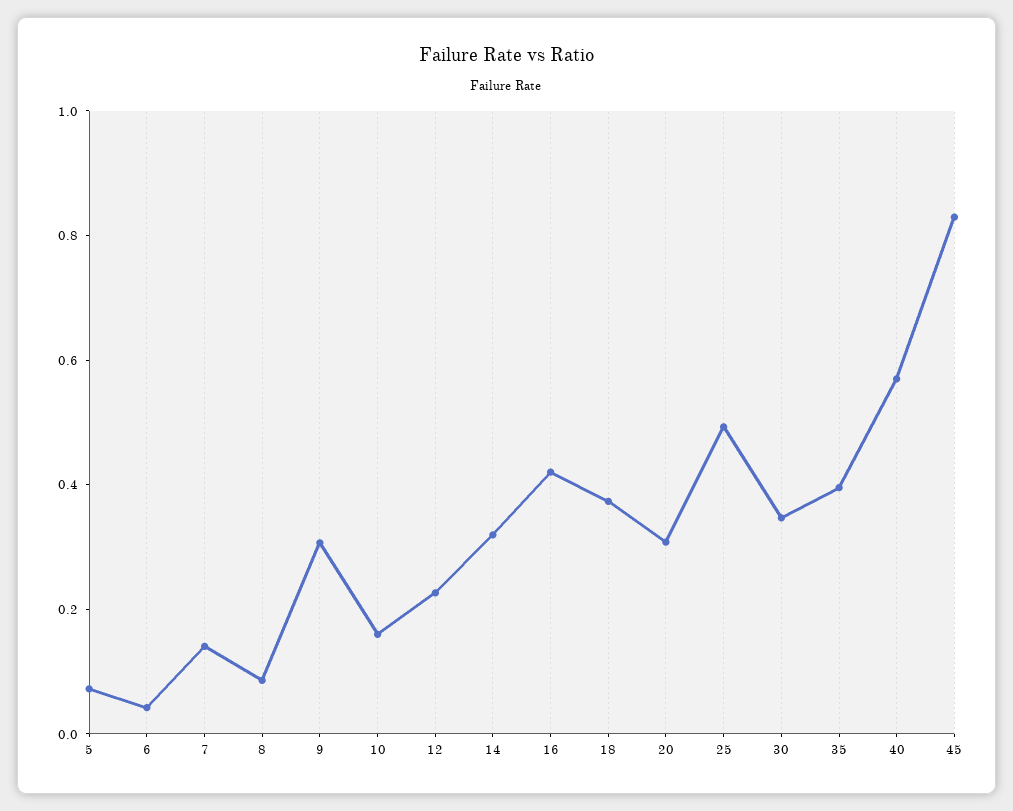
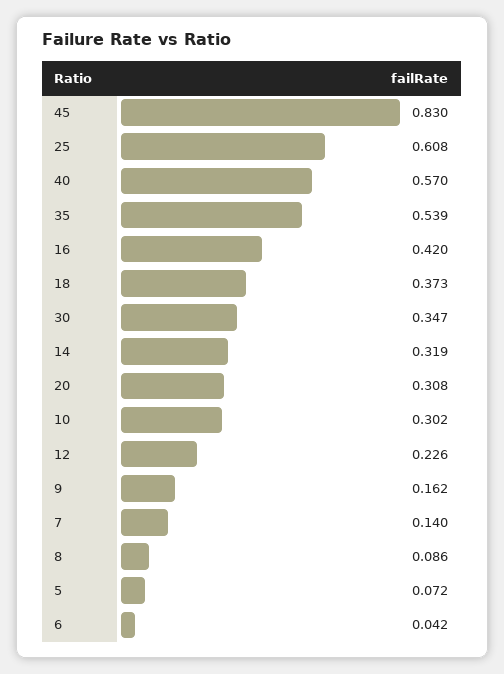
  {
    "5": 0.072,
    "6": 0.042,
    "7": 0.14,
    "8": 0.086,
-   "9": 0.3,
+   "9": 0.162,
-   "10": 0.15,
+   "10": 0.302,
    "12": 0.226,
    "14": 0.319,
    "16": 0.42,
    "18": 0.373,
    "20": 0.308,
-   "25": 0.5,
+   "25": 0.608,
    "30": 0.347,
-   "35": 0.4,
+   "35": 0.539,
    "40": 0.57,
    "45": 0.83
  }

